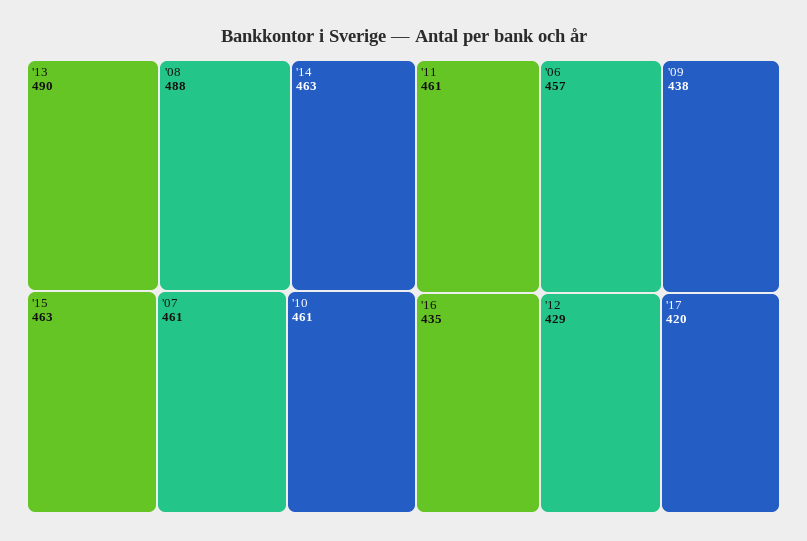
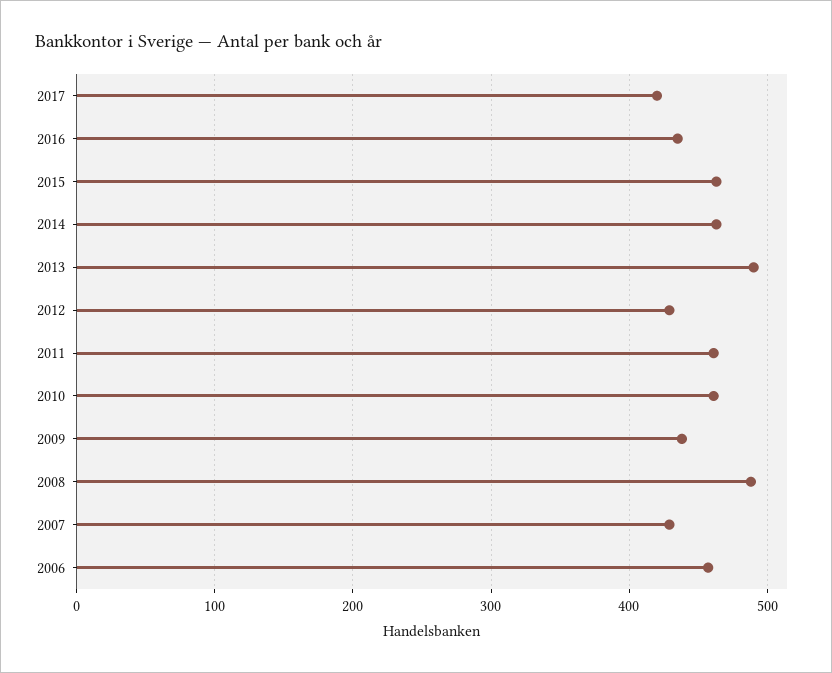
  {
    "'13": 490,
    "'08": 488,
    "'14": 463,
    "'15": 463,
-   "'07": 461,
+   "'07": 430,
    "'10": 461,
    "'11": 461,
    "'06": 457,
    "'09": 438,
    "'16": 435,
    "'12": 429,
    "'17": 420
  }

